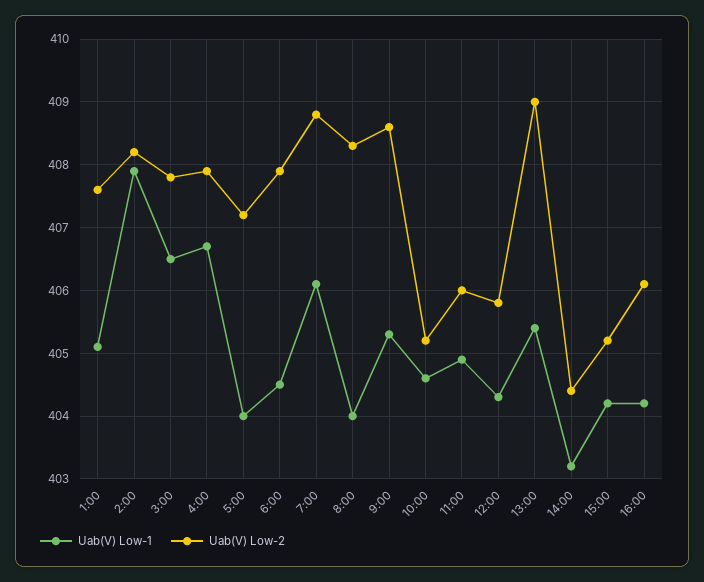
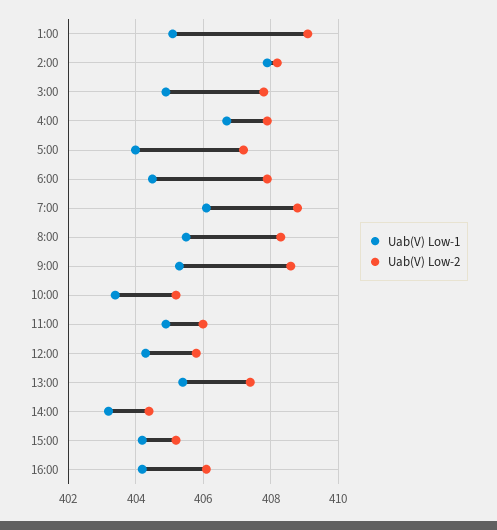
  {
    "Uab(V) Low-1": {
      "1:00": 405.1,
      "2:00": 407.9,
-     "3:00": 406.5,
+     "3:00": 405,
      "4:00": 406.7,
      "5:00": 404,
      "6:00": 404.5,
      "7:00": 406.1,
-     "8:00": 404,
+     "8:00": 405.5,
      "9:00": 405.3,
-     "10:00": 404.6,
+     "10:00": 403.5,
      "11:00": 404.9,
      "12:00": 404.3,
      "13:00": 405.4,
      "14:00": 403.2,
      "15:00": 404.2,
      "16:00": 404.2
    },
    "Uab(V) Low-2": {
-     "1:00": 407.6,
+     "1:00": 409,
      "2:00": 408.2,
      "3:00": 407.8,
      "4:00": 407.9,
      "5:00": 407.2,
      "6:00": 407.9,
      "7:00": 408.8,
      "8:00": 408.3,
      "9:00": 408.6,
      "10:00": 405.2,
      "11:00": 406,
      "12:00": 405.8,
-     "13:00": 409,
+     "13:00": 407.5,
      "14:00": 404.4,
      "15:00": 405.2,
      "16:00": 406.1
    }
  }

